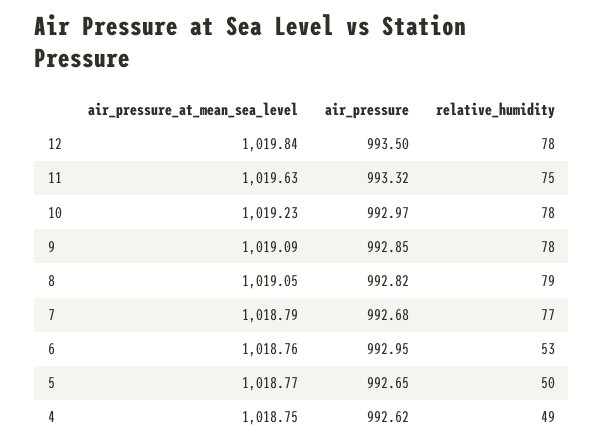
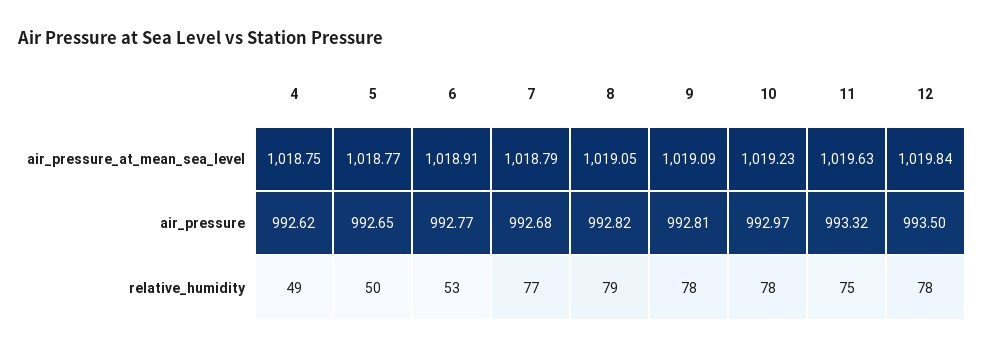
  {
    "air_pressure_at_mean_sea_level": {
      "12": 1019.84,
      "11": 1019.63,
      "10": 1019.23,
      "9": 1019.09,
      "8": 1019.05,
      "7": 1018.79,
-     "6": 1018.76,
+     "6": 1018.91,
      "5": 1018.77,
      "4": 1018.75
    },
    "air_pressure": {
      "12": 993.5,
      "11": 993.32,
      "10": 992.97,
-     "9": 992.85,
+     "9": 992.81,
      "8": 992.82,
      "7": 992.68,
-     "6": 992.95,
+     "6": 992.77,
      "5": 992.65,
      "4": 992.62
    },
    "relative_humidity": {
      "12": 78,
      "11": 75,
      "10": 78,
      "9": 78,
      "8": 79,
      "7": 77,
      "6": 53,
      "5": 50,
      "4": 49
    }
  }

